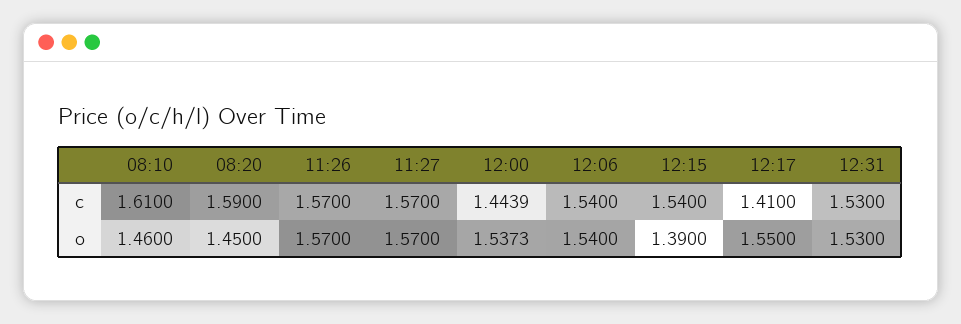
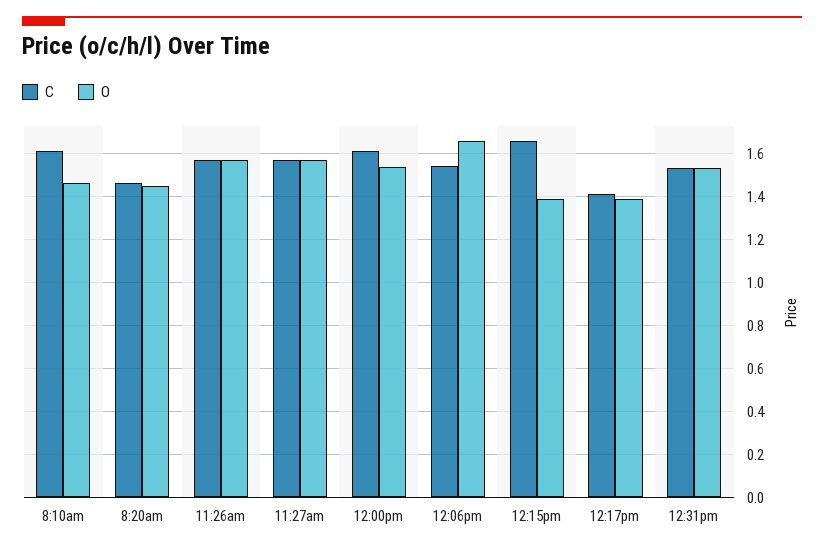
  {
    "c": {
      "08:10": 1.61,
-     "08:20": 1.59,
+     "08:20": 1.45,
      "11:26": 1.57,
      "11:27": 1.57,
-     "12:00": 1.4439,
+     "12:00": 1.6,
      "12:06": 1.54,
-     "12:15": 1.54,
+     "12:15": 1.65,
      "12:17": 1.41,
      "12:31": 1.53
    },
    "o": {
      "08:10": 1.46,
      "08:20": 1.45,
      "11:26": 1.57,
      "11:27": 1.57,
      "12:00": 1.5373,
-     "12:06": 1.54,
+     "12:06": 1.65,
      "12:15": 1.39,
-     "12:17": 1.55,
+     "12:17": 1.4,
      "12:31": 1.53
    }
  }

